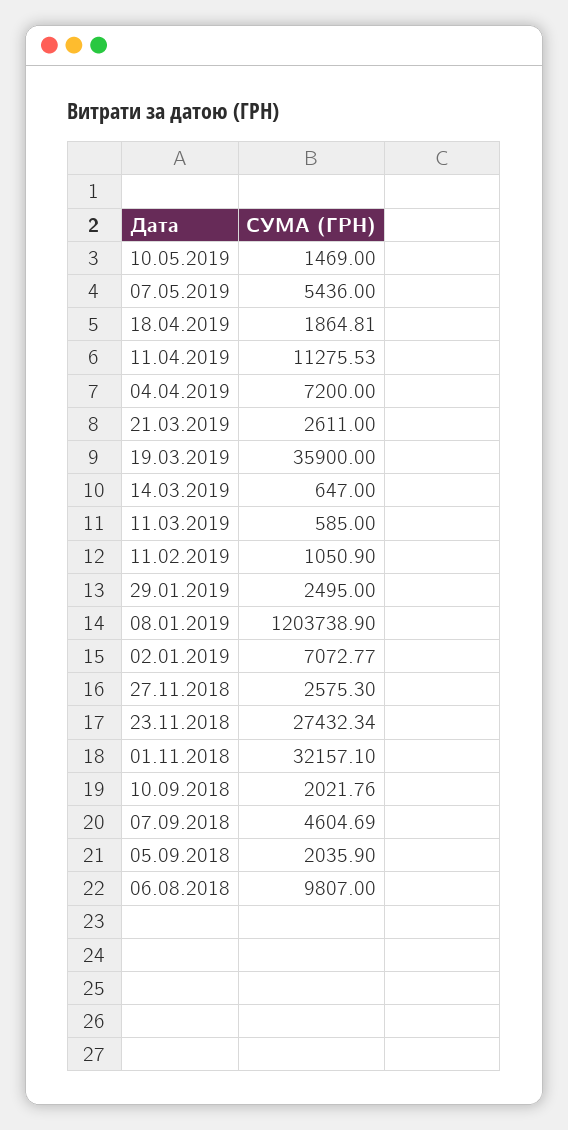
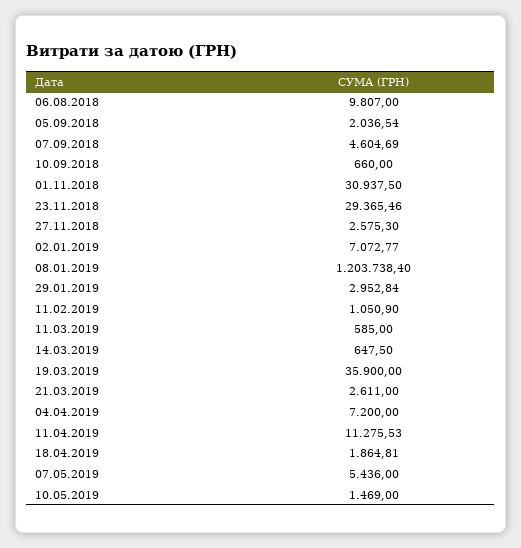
  {
    "10.05.2019": 1469,
    "07.05.2019": 5436,
    "18.04.2019": 1864.81,
    "11.04.2019": 11275.53,
    "04.04.2019": 7200,
    "21.03.2019": 2611,
    "19.03.2019": 35900,
-   "14.03.2019": 647,
+   "14.03.2019": 647.5,
    "11.03.2019": 585,
    "11.02.2019": 1050.9,
-   "29.01.2019": 2495,
+   "29.01.2019": 2952.84,
-   "08.01.2019": 1203738.9,
+   "08.01.2019": 1203738.4,
    "02.01.2019": 7072.77,
    "27.11.2018": 2575.3,
-   "23.11.2018": 27432.34,
+   "23.11.2018": 29365.46,
-   "01.11.2018": 32157.1,
+   "01.11.2018": 30937.5,
-   "10.09.2018": 2021.76,
+   "10.09.2018": 660,
    "07.09.2018": 4604.69,
-   "05.09.2018": 2035.9,
+   "05.09.2018": 2036.54,
    "06.08.2018": 9807
  }

